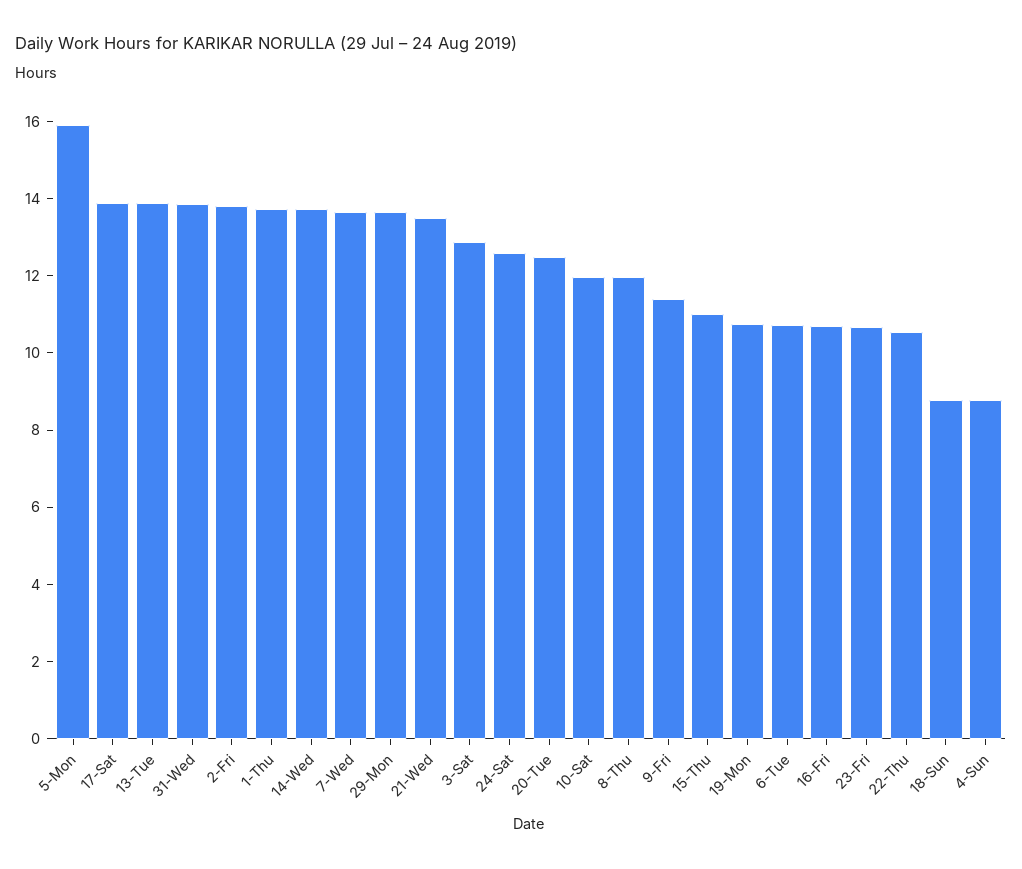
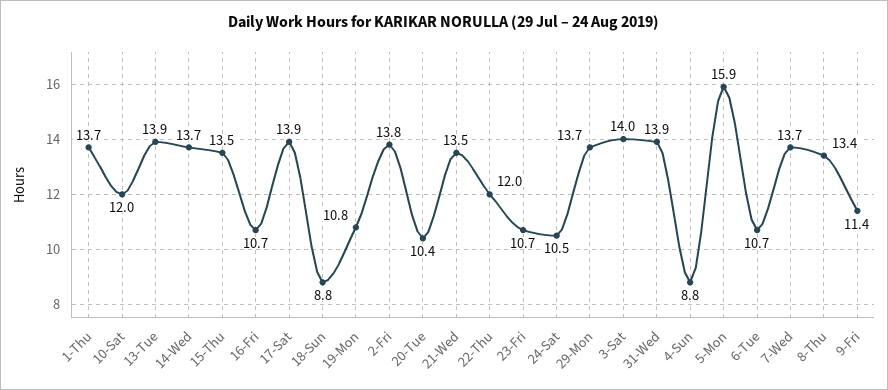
  {
    "5-Mon": 15.9,
    "17-Sat": 13.9,
    "13-Tue": 13.9,
    "31-Wed": 13.9,
    "2-Fri": 13.8,
    "1-Thu": 13.7,
    "14-Wed": 13.7,
    "7-Wed": 13.7,
    "29-Mon": 13.7,
    "21-Wed": 13.5,
-   "3-Sat": 13,
+   "3-Sat": 14,
-   "24-Sat": 12.5,
+   "24-Sat": 10.5,
-   "20-Tue": 12.5,
+   "20-Tue": 10.4,
    "10-Sat": 12,
-   "8-Thu": 12,
+   "8-Thu": 13.4,
    "9-Fri": 11.4,
-   "15-Thu": 11,
+   "15-Thu": 13.5,
    "19-Mon": 10.8,
    "6-Tue": 10.7,
    "16-Fri": 10.7,
    "23-Fri": 10.7,
-   "22-Thu": 10.5,
+   "22-Thu": 12,
    "18-Sun": 8.8,
    "4-Sun": 8.8
  }

